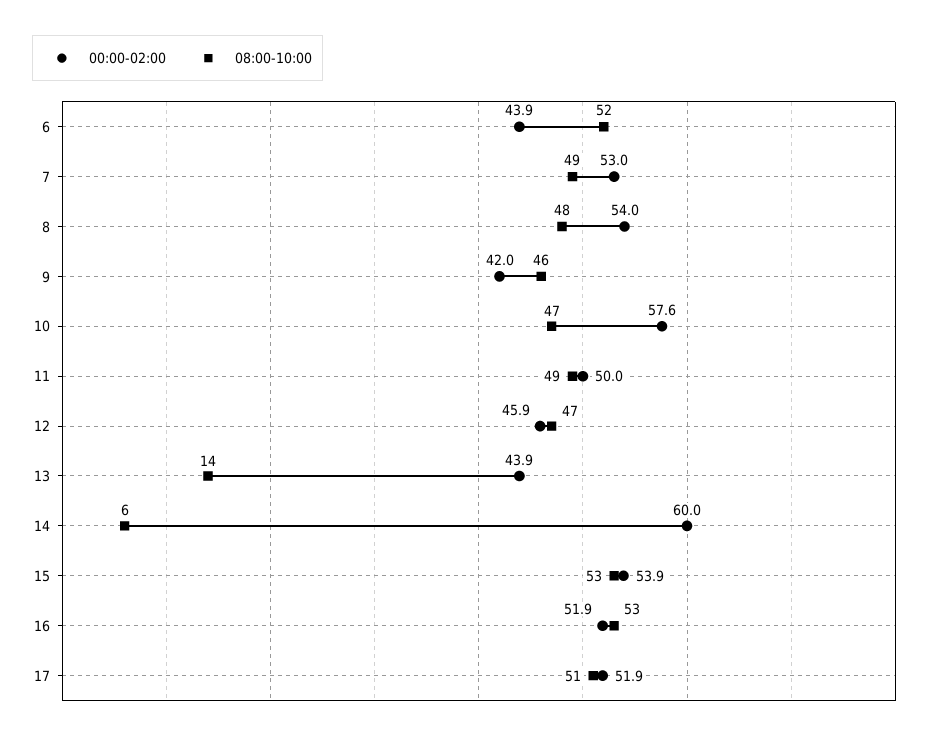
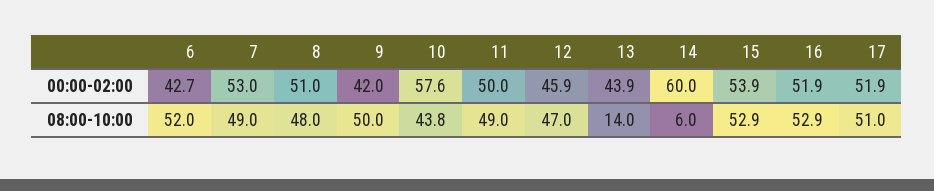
  {
    "00:00-02:00": {
-     "6": 43.9,
+     "6": 42.7,
      "7": 53,
-     "8": 54,
+     "8": 51,
      "9": 42,
      "10": 57.6,
      "11": 50,
      "12": 45.9,
      "13": 43.9,
      "14": 60,
      "15": 53.9,
      "16": 51.9,
      "17": 51.9
    },
    "08:00-10:00": {
      "6": 52,
      "7": 49,
      "8": 48,
-     "9": 46,
+     "9": 50,
-     "10": 47,
+     "10": 43.8,
      "11": 49,
      "12": 47,
      "13": 14,
      "14": 6,
      "15": 52.9,
      "16": 52.9,
      "17": 51
    }
  }

